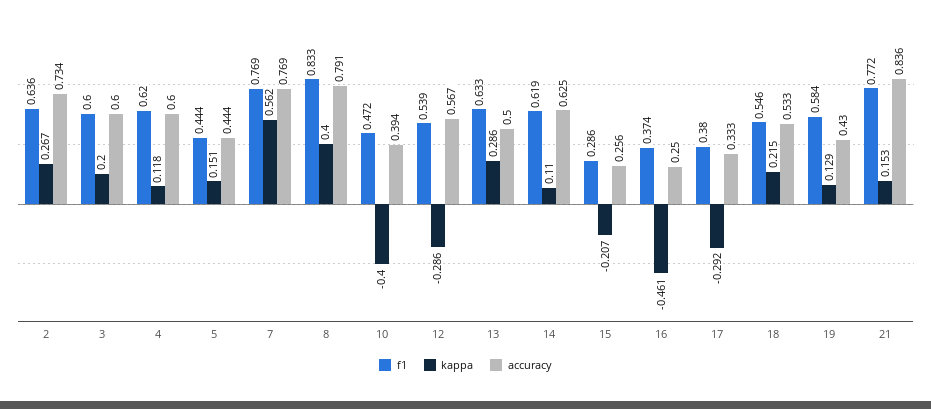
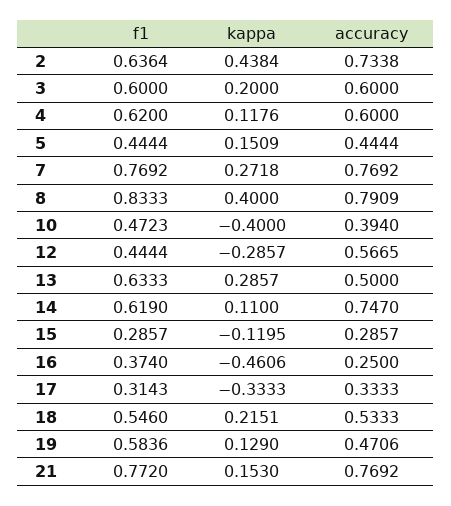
  {
    "f1": {
      "2": 0.6364,
      "3": 0.6,
      "4": 0.62,
      "5": 0.4444,
      "7": 0.7692,
      "8": 0.8333,
      "10": 0.4723,
-     "12": 0.539,
+     "12": 0.4444,
      "13": 0.6333,
      "14": 0.619,
      "15": 0.2857,
      "16": 0.374,
-     "17": 0.38,
+     "17": 0.3143,
      "18": 0.546,
      "19": 0.5836,
      "21": 0.772
    },
    "kappa": {
-     "2": 0.267,
+     "2": 0.4384,
      "3": 0.2,
      "4": 0.1176,
      "5": 0.1509,
-     "7": 0.562,
+     "7": 0.2718,
      "8": 0.4,
      "10": -0.4,
      "12": -0.2857,
      "13": 0.2857,
      "14": 0.11,
-     "15": -0.207,
+     "15": -0.1195,
      "16": -0.4606,
-     "17": -0.292,
+     "17": -0.3333,
      "18": 0.2151,
      "19": 0.129,
      "21": 0.153
    },
    "accuracy": {
      "2": 0.7338,
      "3": 0.6,
      "4": 0.6,
      "5": 0.4444,
      "7": 0.7692,
      "8": 0.7909,
      "10": 0.394,
      "12": 0.5665,
      "13": 0.5,
-     "14": 0.625,
+     "14": 0.747,
-     "15": 0.256,
+     "15": 0.2857,
      "16": 0.25,
      "17": 0.3333,
      "18": 0.5333,
-     "19": 0.43,
+     "19": 0.4706,
-     "21": 0.836
+     "21": 0.7692
    }
  }

